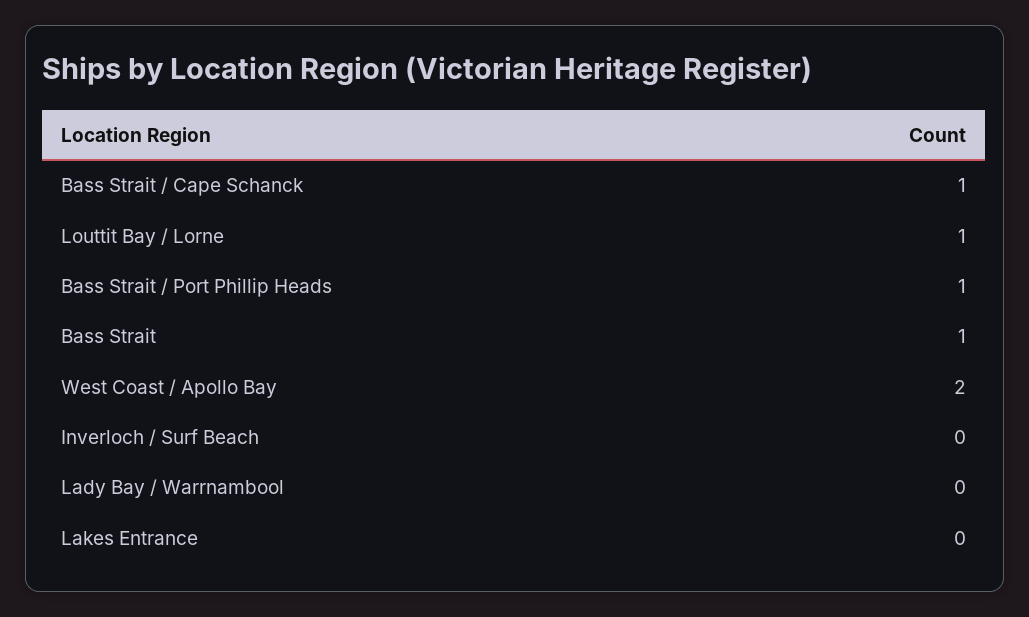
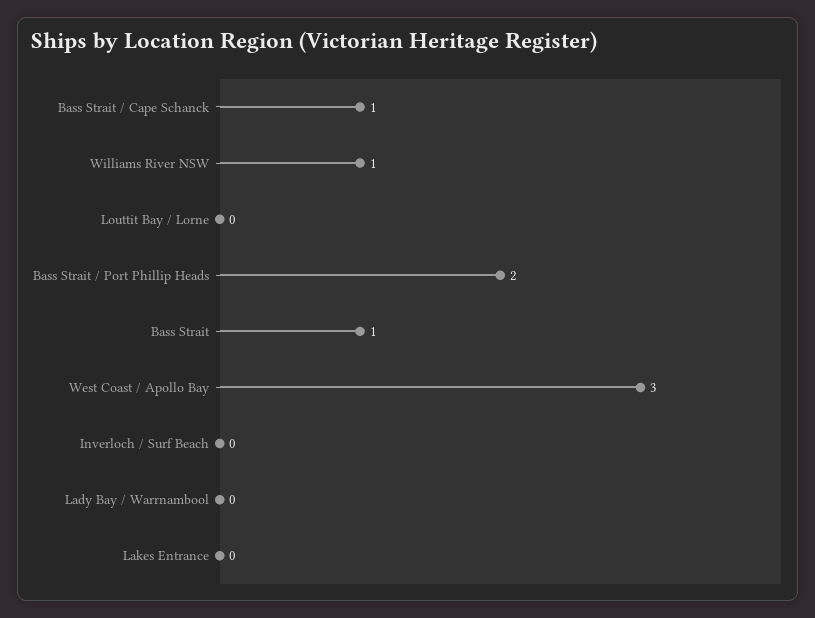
  {
    "Bass Strait / Cape Schanck": 1,
-   "Louttit Bay / Lorne": 1,
+   "Louttit Bay / Lorne": 0,
-   "Bass Strait / Port Phillip Heads": 1,
+   "Bass Strait / Port Phillip Heads": 2,
    "Bass Strait": 1,
-   "West Coast / Apollo Bay": 2,
+   "West Coast / Apollo Bay": 3,
    "Inverloch / Surf Beach": 0,
    "Lady Bay / Warrnambool": 0,
-   "Lakes Entrance": 0
+   "Lakes Entrance": 0,
+   "Williams River NSW": 1
  }

